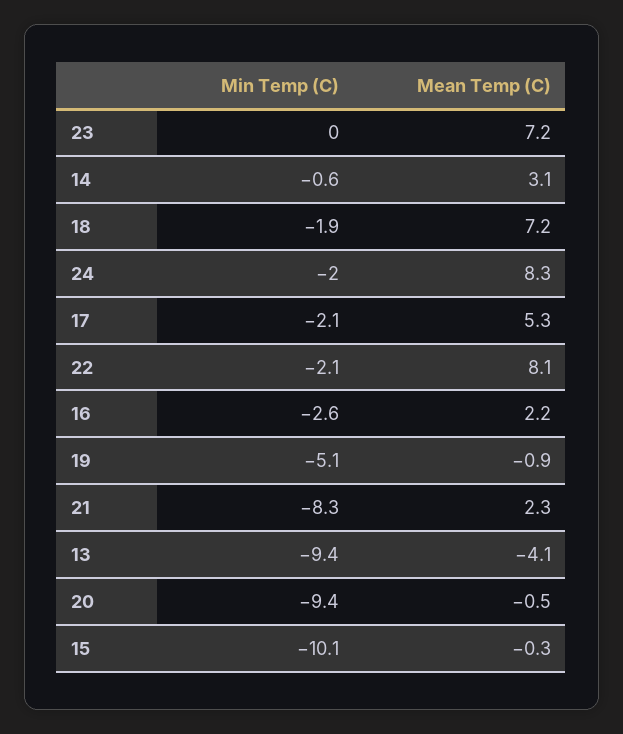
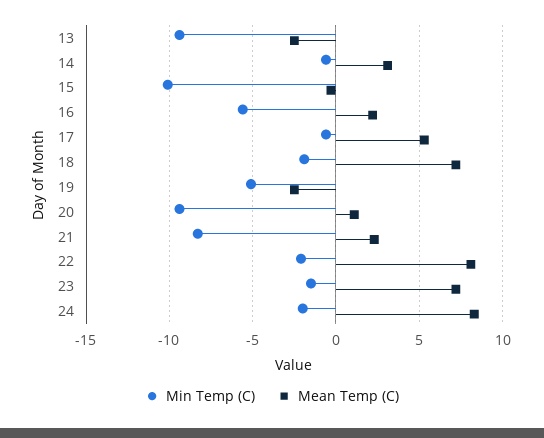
  {
    "Min Temp (C)": {
-     "23": 0,
+     "23": -1.5,
      "14": -0.6,
      "18": -1.9,
      "24": -2,
-     "17": -2.1,
+     "17": -0.5,
      "22": -2.1,
-     "16": -2.6,
+     "16": -5.5,
      "19": -5.1,
      "21": -8.3,
      "13": -9.4,
      "20": -9.4,
      "15": -10.1
    },
    "Mean Temp (C)": {
      "23": 7.2,
      "14": 3.1,
      "18": 7.2,
      "24": 8.3,
      "17": 5.3,
      "22": 8.1,
      "16": 2.2,
-     "19": -0.9,
+     "19": -2.5,
      "21": 2.3,
-     "13": -4.1,
+     "13": -2.5,
-     "20": -0.5,
+     "20": 1,
      "15": -0.3
    }
  }

